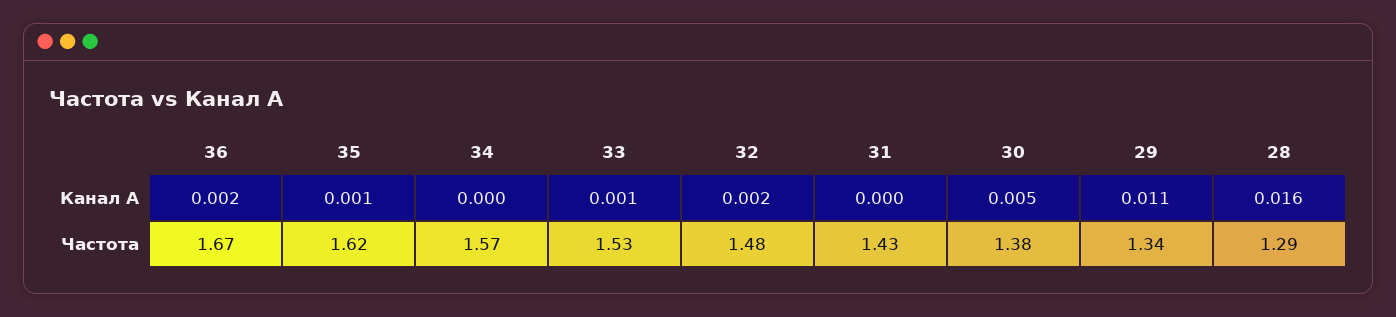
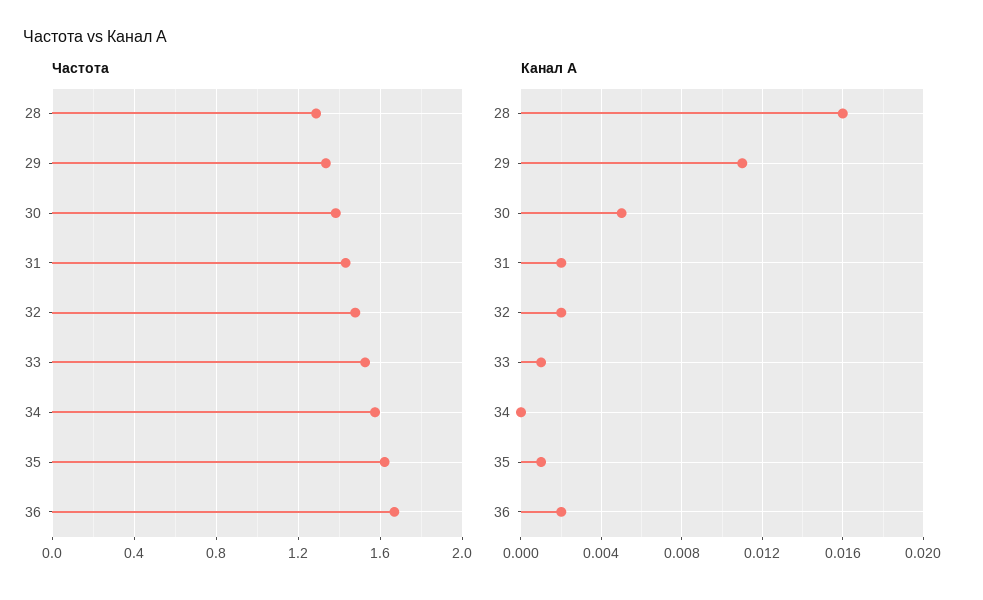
  {
    "Канал A": {
      "36": 0.002,
      "35": 0.001,
      "34": 0,
      "33": 0.001,
      "32": 0.002,
-     "31": 0,
+     "31": 0.002,
      "30": 0.005,
      "29": 0.011,
      "28": 0.016
    },
    "Частота": {
      "36": 1.67,
      "35": 1.62,
      "34": 1.57,
      "33": 1.53,
      "32": 1.48,
      "31": 1.43,
      "30": 1.38,
      "29": 1.34,
      "28": 1.29
    }
  }

